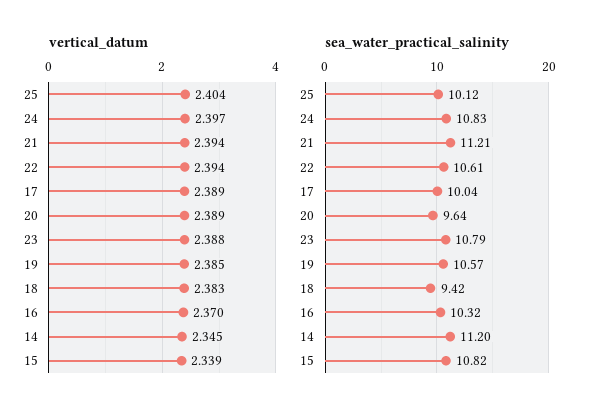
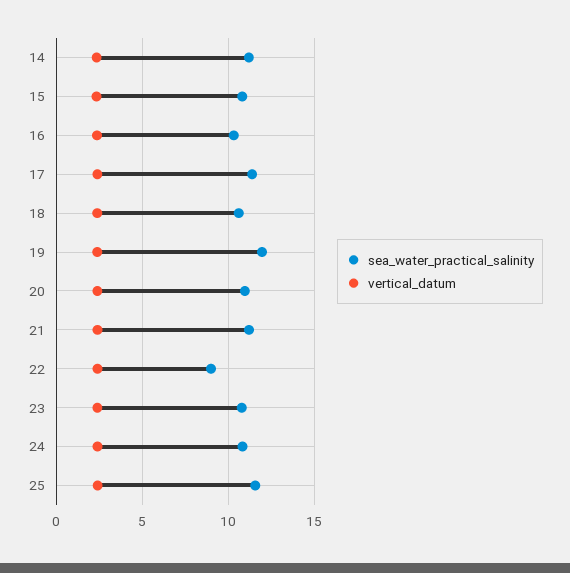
  {
    "vertical_datum": {
      "25": 2.404,
      "24": 2.397,
      "21": 2.394,
      "22": 2.394,
      "17": 2.389,
      "20": 2.389,
      "23": 2.388,
      "19": 2.385,
      "18": 2.383,
      "16": 2.37,
      "14": 2.345,
      "15": 2.339
    },
    "sea_water_practical_salinity": {
-     "25": 10.12,
+     "25": 11.5,
      "24": 10.83,
      "21": 11.21,
-     "22": 10.61,
+     "22": 9,
-     "17": 10.04,
+     "17": 11.5,
-     "20": 9.64,
+     "20": 11,
      "23": 10.79,
-     "19": 10.57,
+     "19": 12,
-     "18": 9.42,
+     "18": 10.5,
      "16": 10.32,
      "14": 11.2,
      "15": 10.82
    }
  }

